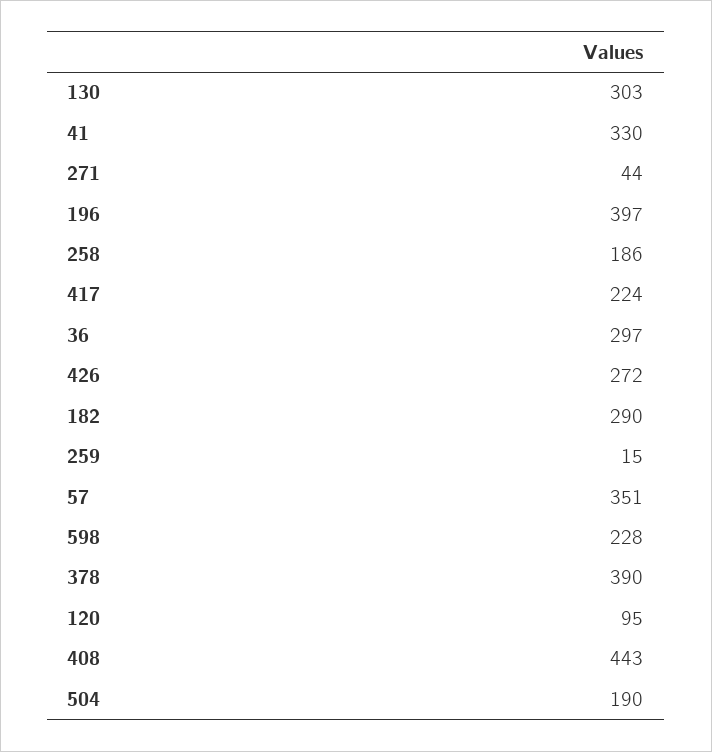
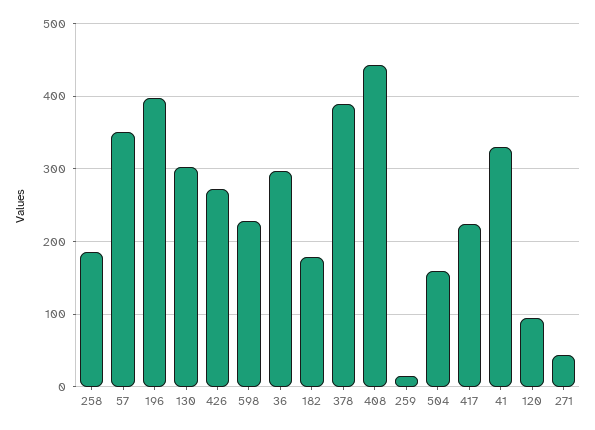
  {
    "130": 303,
    "41": 330,
    "271": 44,
    "196": 397,
    "258": 186,
    "417": 224,
    "36": 297,
    "426": 272,
-   "182": 290,
+   "182": 180,
    "259": 15,
    "57": 351,
    "598": 228,
    "378": 390,
    "120": 95,
    "408": 443,
-   "504": 190
+   "504": 160
  }

